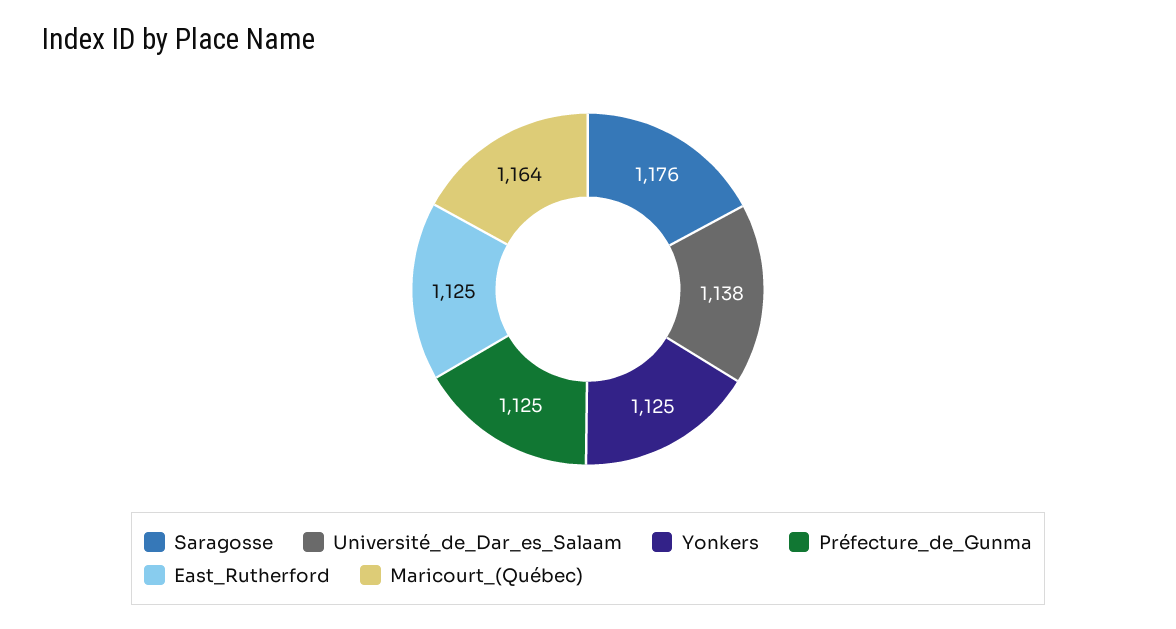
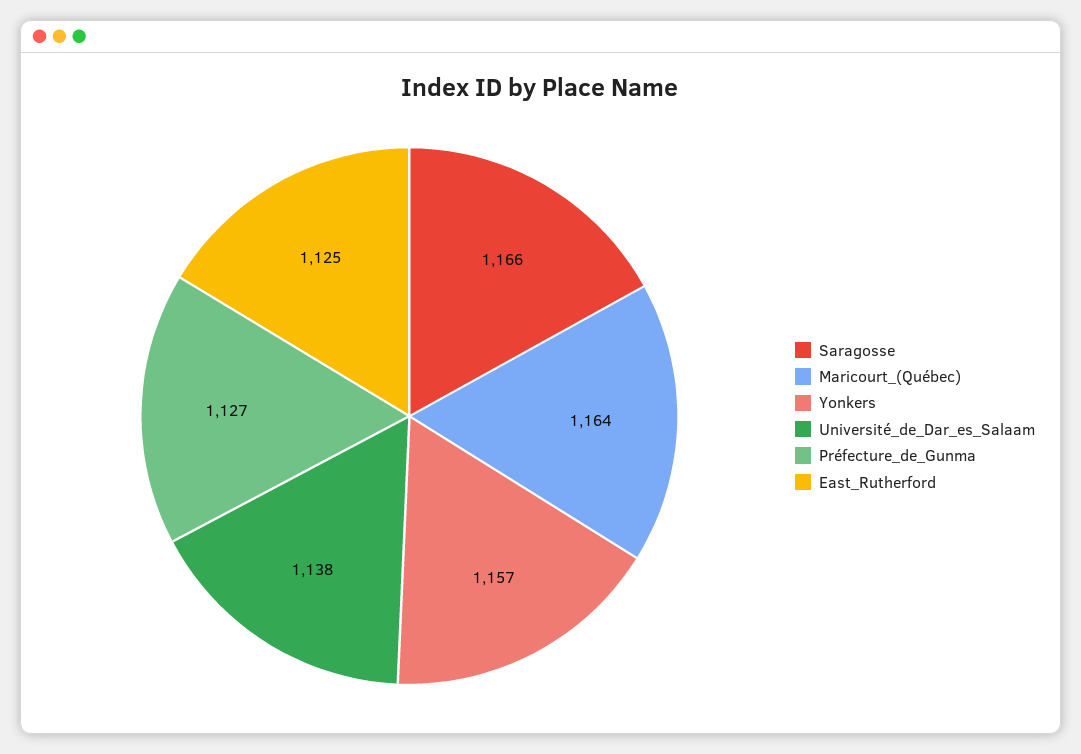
  {
-   "Saragosse": 1176,
+   "Saragosse": 1166,
    "Université_de_Dar_es_Salaam": 1138,
-   "Yonkers": 1125,
+   "Yonkers": 1157,
-   "Préfecture_de_Gunma": 1125,
+   "Préfecture_de_Gunma": 1127,
    "East_Rutherford": 1125,
    "Maricourt_(Québec)": 1164
  }

